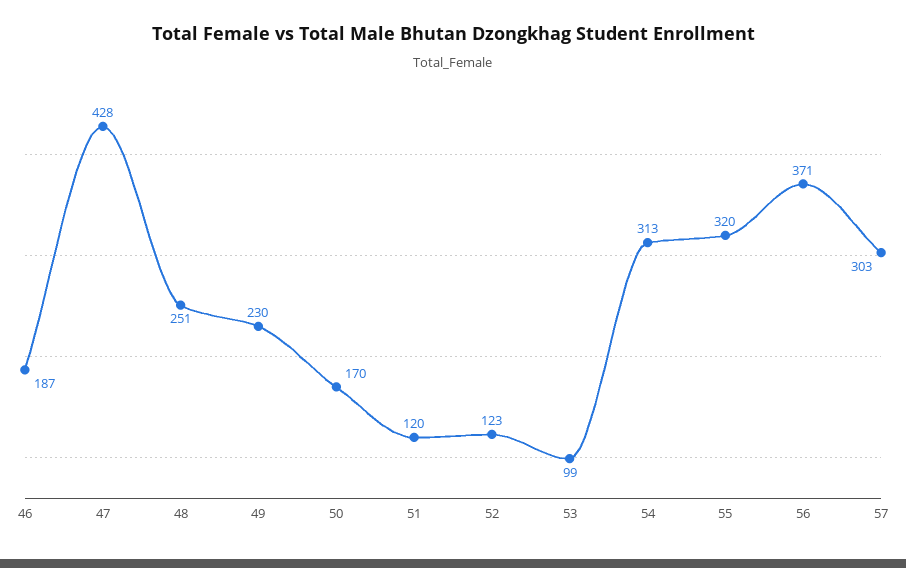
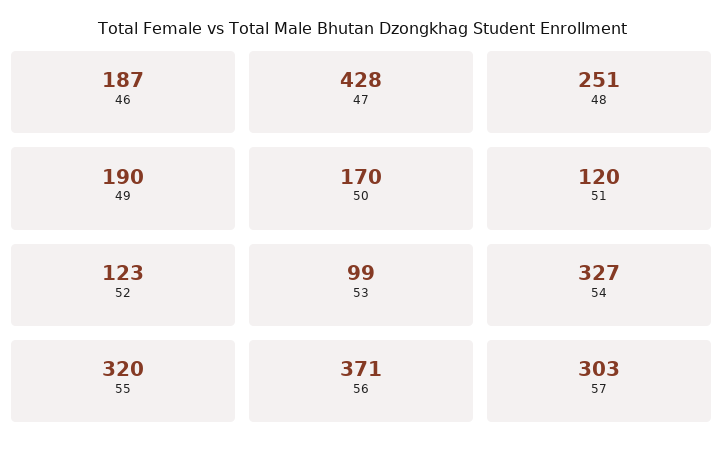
  {
    "46": 187,
    "47": 428,
    "48": 251,
-   "49": 230,
+   "49": 190,
    "50": 170,
    "51": 120,
    "52": 123,
    "53": 99,
-   "54": 313,
+   "54": 327,
    "55": 320,
    "56": 371,
    "57": 303
  }

